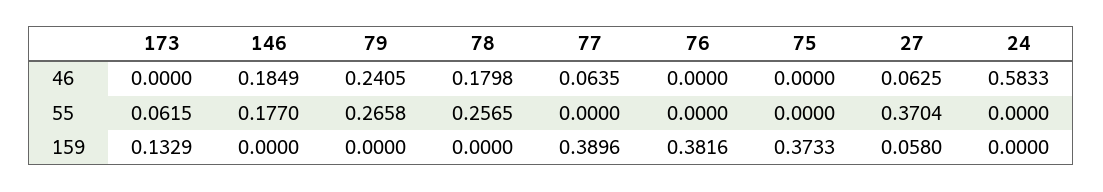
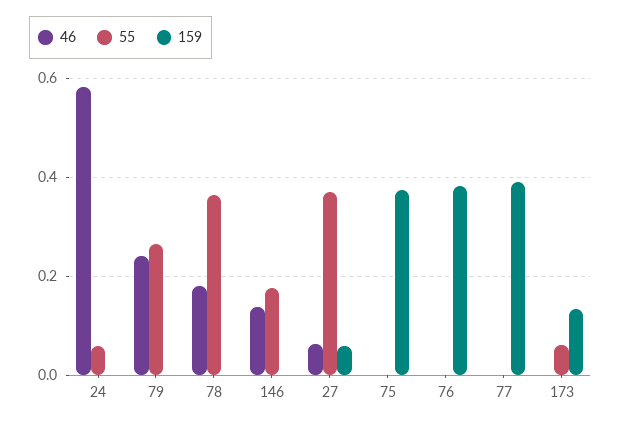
  {
    "46": {
      "173": 0,
-     "146": 0.1849,
+     "146": 0.14,
      "79": 0.2405,
      "78": 0.1798,
-     "77": 0.0635,
+     "77": 0,
      "76": 0,
      "75": 0,
      "27": 0.0625,
      "24": 0.5833
    },
    "55": {
      "173": 0.0615,
      "146": 0.177,
      "79": 0.2658,
-     "78": 0.2565,
+     "78": 0.36,
      "77": 0,
      "76": 0,
      "75": 0,
      "27": 0.3704,
-     "24": 0
+     "24": 0.06
    },
    "159": {
      "173": 0.1329,
      "146": 0,
      "79": 0,
      "78": 0,
      "77": 0.3896,
      "76": 0.3816,
      "75": 0.3733,
      "27": 0.058,
      "24": 0
    }
  }

